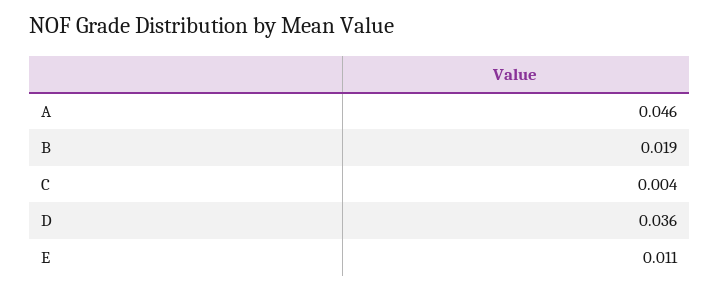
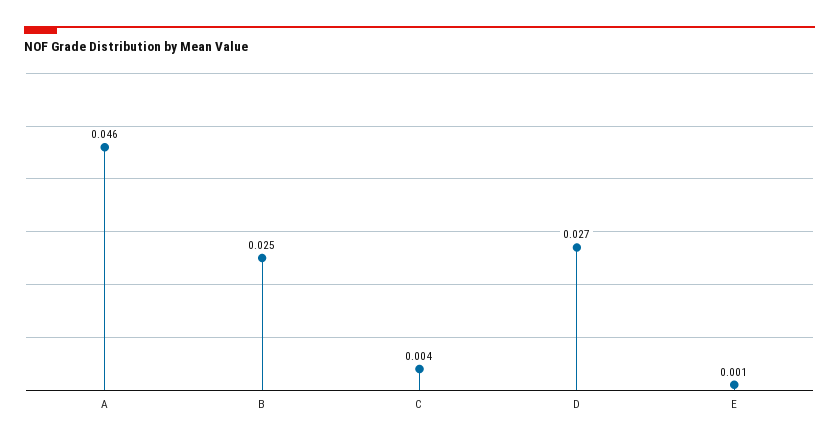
  {
    "A": 0.046,
-   "B": 0.019,
+   "B": 0.025,
    "C": 0.004,
-   "D": 0.036,
+   "D": 0.027,
-   "E": 0.011
+   "E": 0.001
  }

